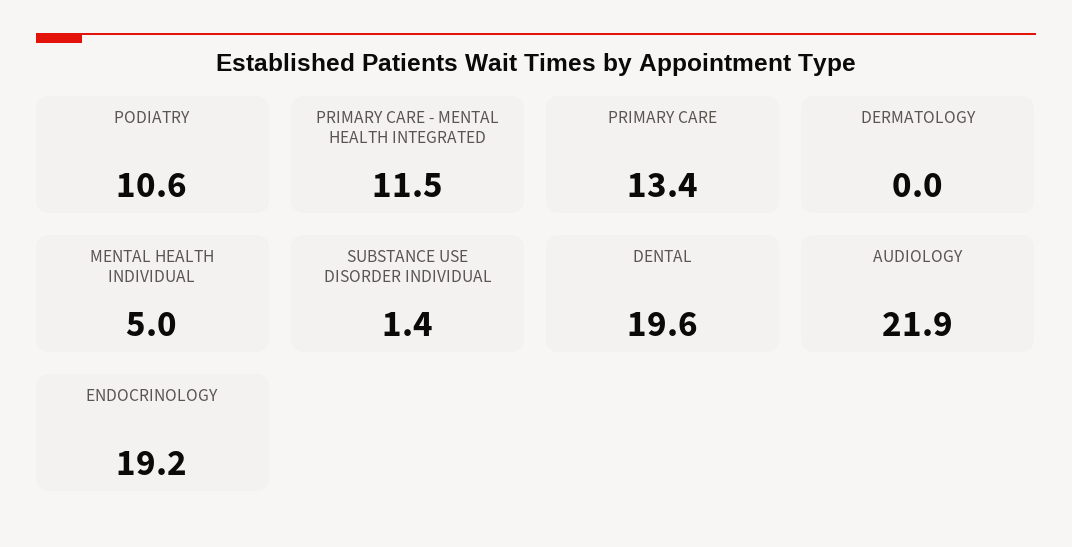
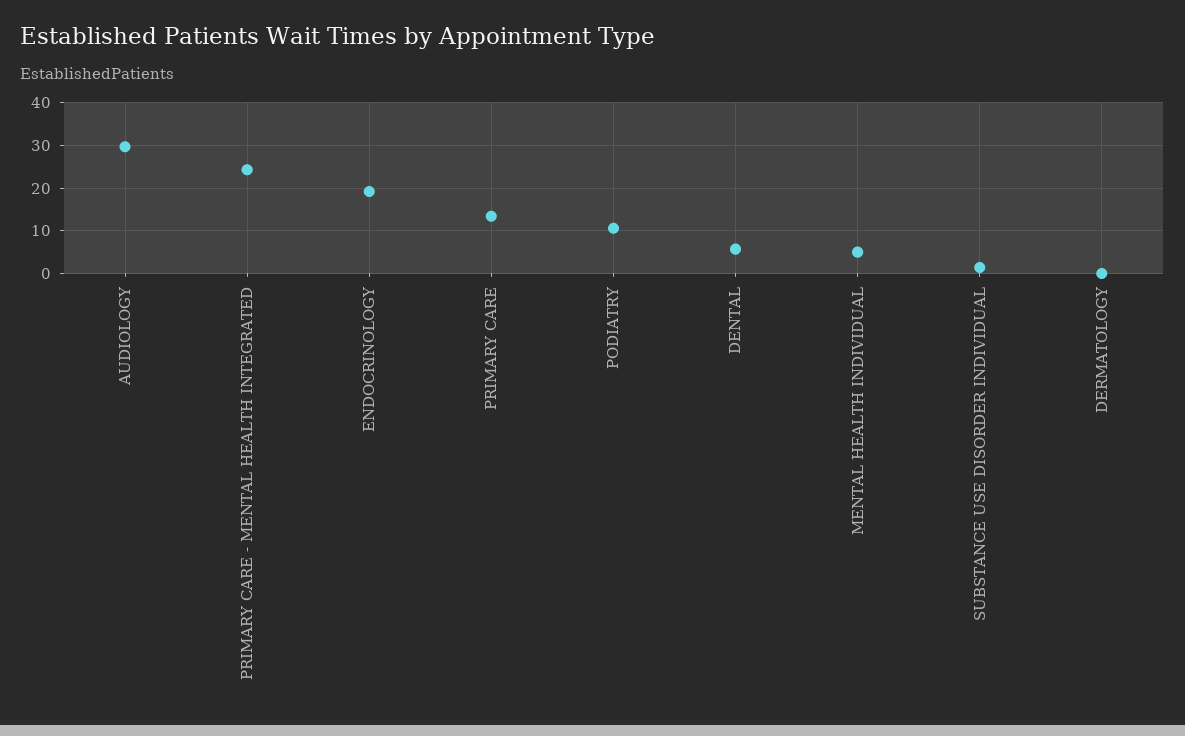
  {
    "PODIATRY": 10.6,
-   "PRIMARY CARE - MENTAL HEALTH INTEGRATED": 11.5,
+   "PRIMARY CARE - MENTAL HEALTH INTEGRATED": 24,
    "PRIMARY CARE": 13.4,
    "DERMATOLOGY": 0,
    "MENTAL HEALTH INDIVIDUAL": 5,
    "SUBSTANCE USE DISORDER INDIVIDUAL": 1.4,
-   "DENTAL": 19.6,
+   "DENTAL": 6,
-   "AUDIOLOGY": 21.9,
+   "AUDIOLOGY": 30,
    "ENDOCRINOLOGY": 19.2
  }

